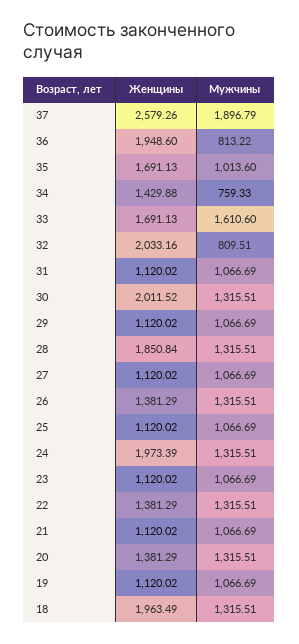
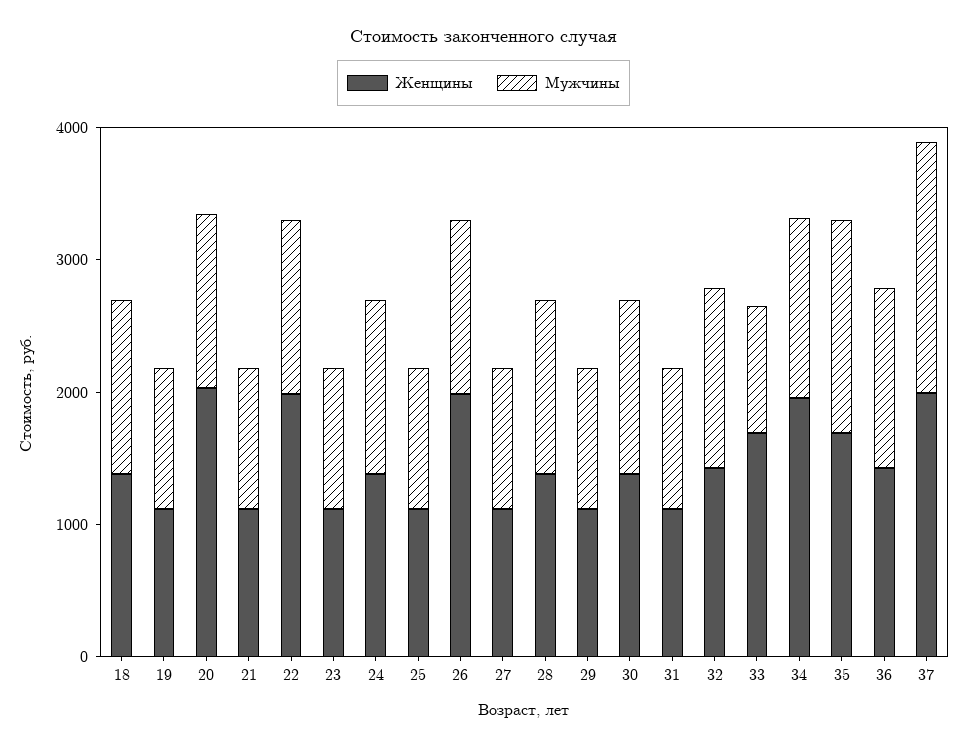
  {
    "Женщины": {
-     "37": 2579.26,
+     "37": 2000,
-     "36": 1948.6,
+     "36": 1400,
      "35": 1691.13,
-     "34": 1429.88,
+     "34": 2000,
      "33": 1691.13,
-     "32": 2033.16,
+     "32": 1400,
      "31": 1120.02,
-     "30": 2011.52,
+     "30": 1400,
      "29": 1120.02,
-     "28": 1850.84,
+     "28": 1400,
      "27": 1120.02,
-     "26": 1381.29,
+     "26": 2000,
      "25": 1120.02,
-     "24": 1973.39,
+     "24": 1400,
      "23": 1120.02,
-     "22": 1381.29,
+     "22": 2000,
      "21": 1120.02,
-     "20": 1381.29,
+     "20": 2000,
      "19": 1120.02,
-     "18": 1963.49
+     "18": 1400
    },
    "Мужчины": {
      "37": 1896.79,
-     "36": 813.22,
+     "36": 1400,
-     "35": 1013.6,
+     "35": 1600,
-     "34": 759.33,
+     "34": 1400,
-     "33": 1610.6,
+     "33": 1000,
-     "32": 809.51,
+     "32": 1400,
      "31": 1066.69,
      "30": 1315.51,
      "29": 1066.69,
      "28": 1315.51,
      "27": 1066.69,
      "26": 1315.51,
      "25": 1066.69,
      "24": 1315.51,
      "23": 1066.69,
      "22": 1315.51,
      "21": 1066.69,
      "20": 1315.51,
      "19": 1066.69,
      "18": 1315.51
    }
  }

